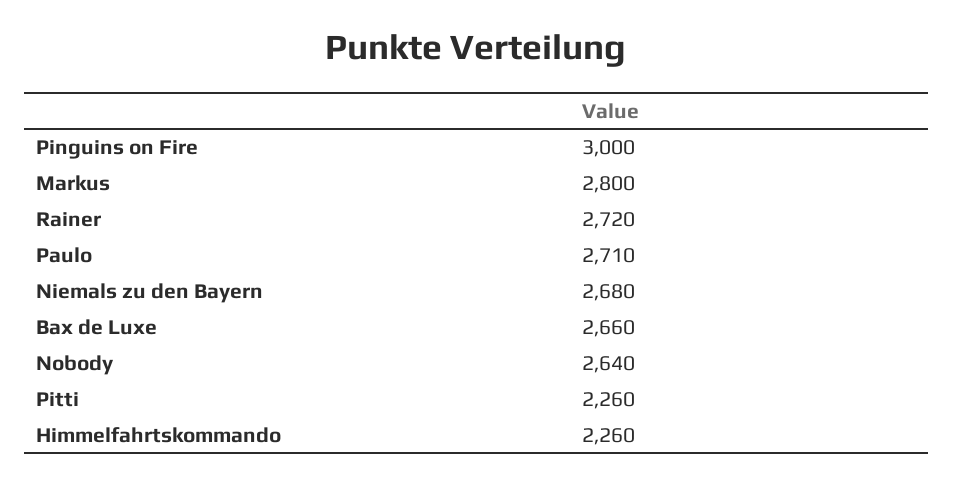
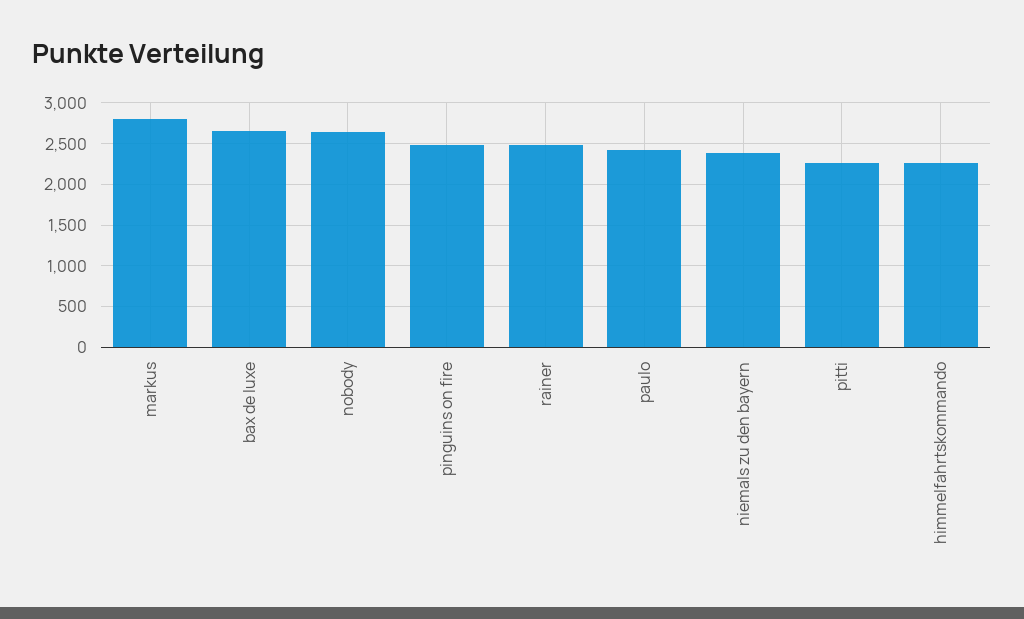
  {
-   "Pinguins on Fire": 3000,
+   "Pinguins on Fire": 2500,
    "Markus": 2800,
-   "Rainer": 2720,
+   "Rainer": 2500,
-   "Paulo": 2710,
+   "Paulo": 2400,
-   "Niemals zu den Bayern": 2680,
+   "Niemals zu den Bayern": 2400,
    "Bax de Luxe": 2660,
    "Nobody": 2640,
    "Pitti": 2260,
    "Himmelfahrtskommando": 2260
  }

